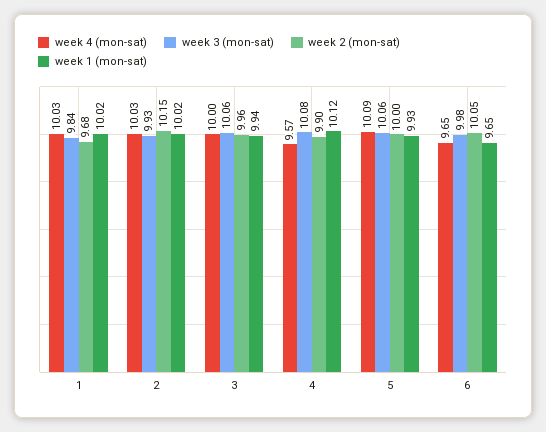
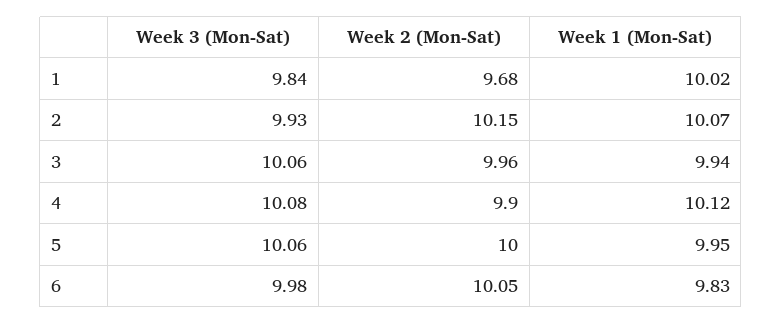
  {
-   "week 4 (mon-sat)": {
-     "1": 10.03,
-     "2": 10.03,
-     "3": 10,
-     "4": 9.57,
-     "5": 10.09,
-     "6": 9.65
-   },
    "week 3 (mon-sat)": {
      "1": 9.84,
      "2": 9.93,
      "3": 10.06,
      "4": 10.08,
      "5": 10.06,
      "6": 9.98
    },
    "week 2 (mon-sat)": {
      "1": 9.68,
      "2": 10.15,
      "3": 9.96,
      "4": 9.9,
      "5": 10,
      "6": 10.05
    },
    "week 1 (mon-sat)": {
      "1": 10.02,
-     "2": 10.02,
+     "2": 10.07,
      "3": 9.94,
      "4": 10.12,
-     "5": 9.93,
+     "5": 9.95,
-     "6": 9.65
+     "6": 9.83
    }
  }

